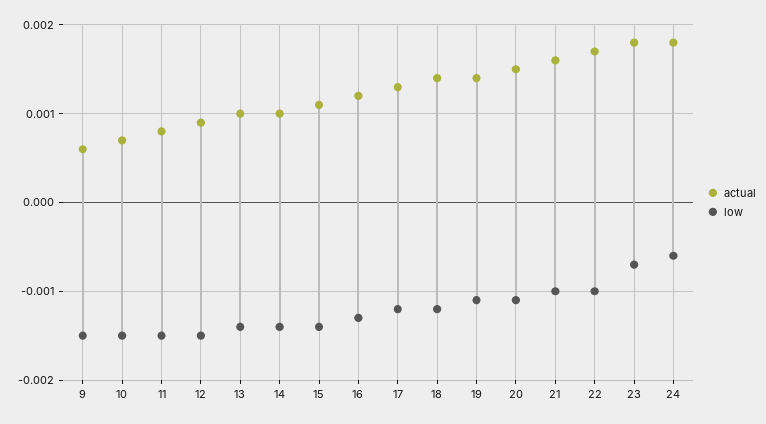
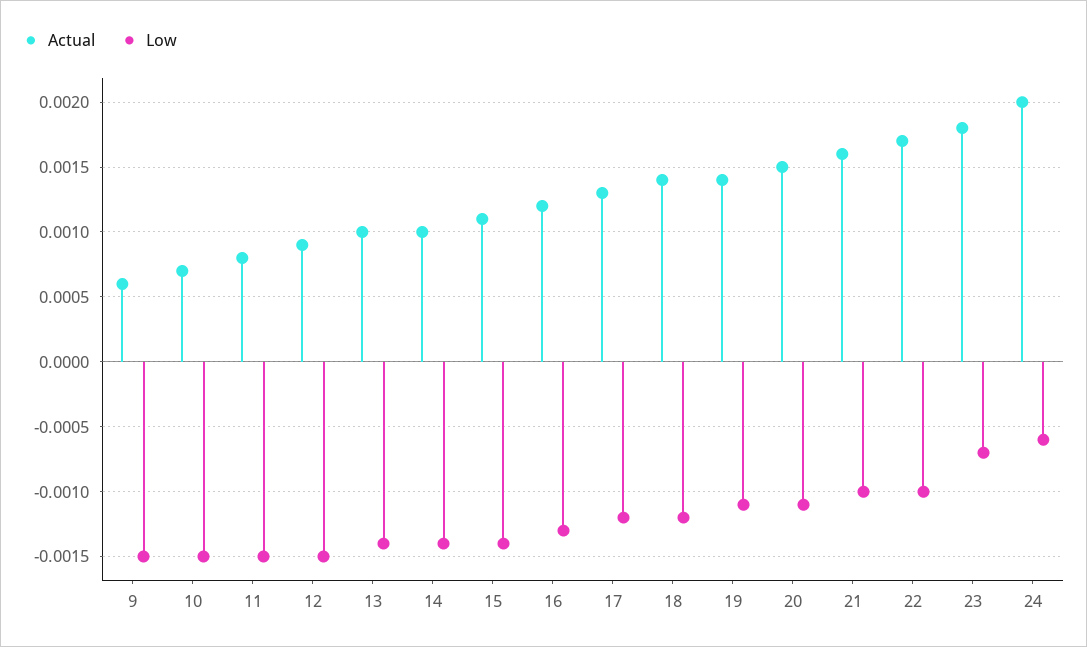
  {
    "actual": {
      "9": 0.0006,
      "10": 0.0007,
      "11": 0.0008,
      "12": 0.0009,
      "13": 0.001,
      "14": 0.001,
      "15": 0.0011,
      "16": 0.0012,
      "17": 0.0013,
      "18": 0.0014,
      "19": 0.0014,
      "20": 0.0015,
      "21": 0.0016,
      "22": 0.0017,
      "23": 0.0018,
-     "24": 0.0018
+     "24": 0.002
    },
    "low": {
      "9": -0.0015,
      "10": -0.0015,
      "11": -0.0015,
      "12": -0.0015,
      "13": -0.0014,
      "14": -0.0014,
      "15": -0.0014,
      "16": -0.0013,
      "17": -0.0012,
      "18": -0.0012,
      "19": -0.0011,
      "20": -0.0011,
      "21": -0.001,
      "22": -0.001,
      "23": -0.0007,
      "24": -0.0006
    }
  }

